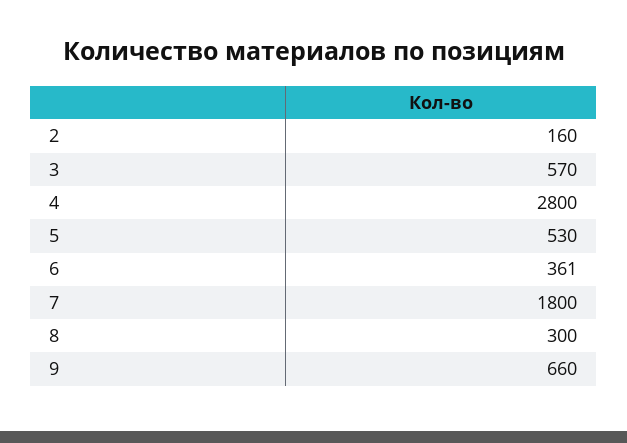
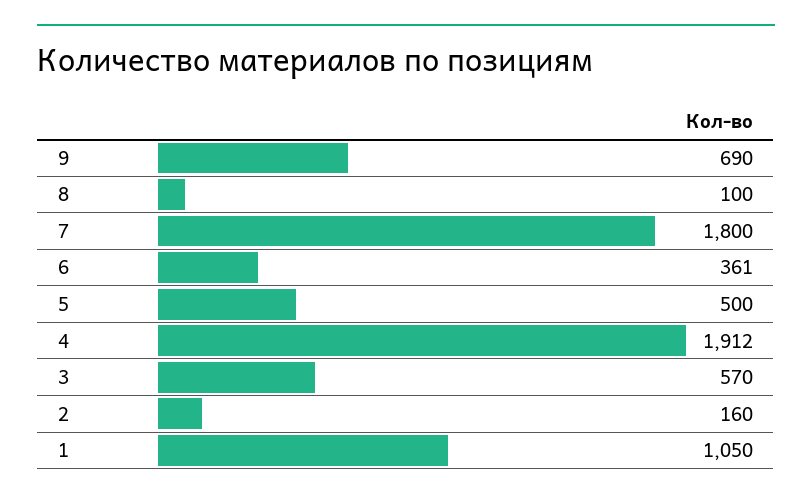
  {
    "2": 160,
    "3": 570,
-   "4": 2800,
+   "4": 1912,
-   "5": 530,
+   "5": 500,
    "6": 361,
    "7": 1800,
-   "8": 300,
+   "8": 100,
-   "9": 660
+   "9": 690,
+   "1": 1050
  }

